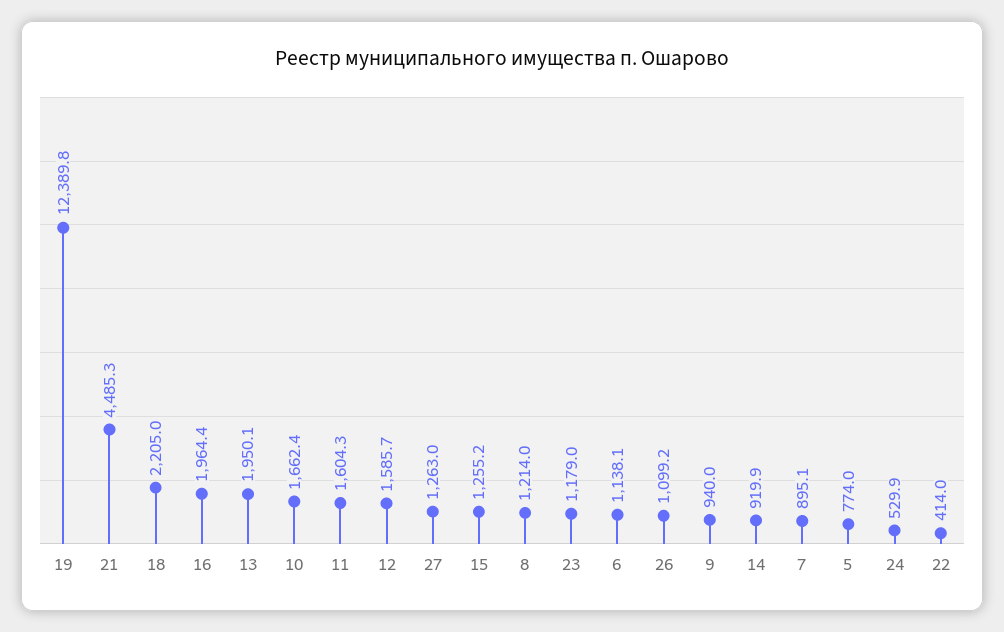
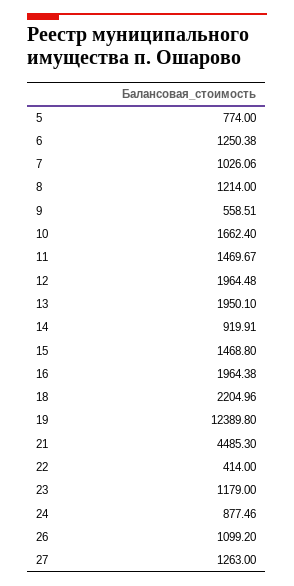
  {
    "19": 12389.8,
    "21": 4485.3,
    "18": 2204.96,
    "16": 1964.38,
    "13": 1950.1,
    "10": 1662.4,
-   "11": 1604.3,
+   "11": 1469.67,
-   "12": 1585.7,
+   "12": 1964.48,
    "27": 1263,
-   "15": 1255.2,
+   "15": 1468.8,
    "8": 1214,
    "23": 1179,
-   "6": 1138.1,
+   "6": 1250.38,
    "26": 1099.2,
-   "9": 940,
+   "9": 558.51,
    "14": 919.91,
-   "7": 895.1,
+   "7": 1026.06,
    "5": 774,
-   "24": 529.9,
+   "24": 877.46,
    "22": 414
  }

